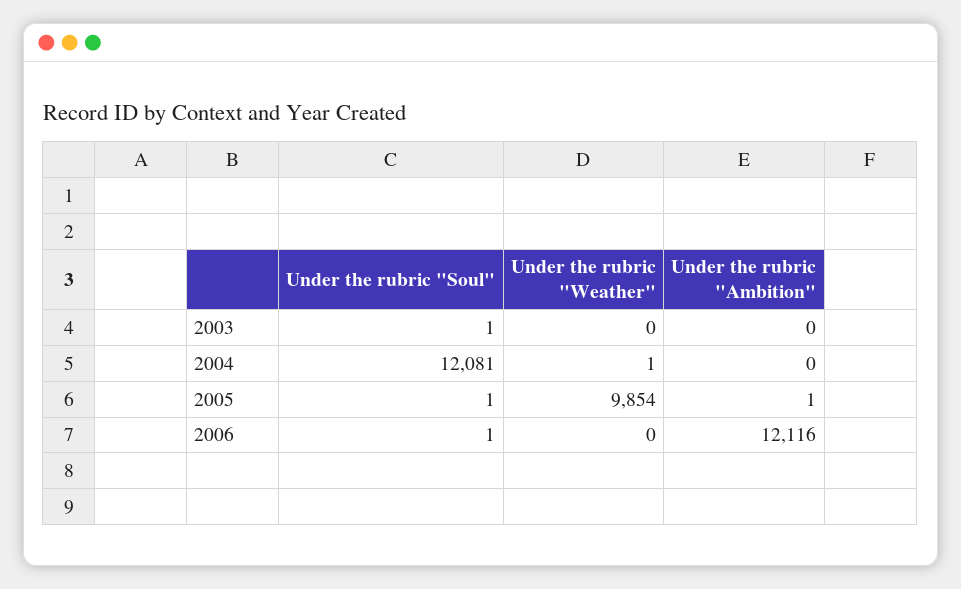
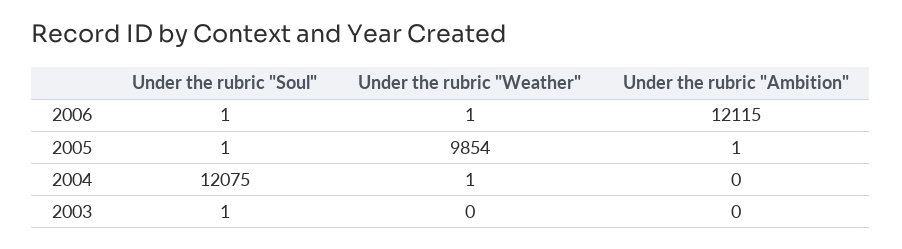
  {
    "Under the rubric \"Soul\"": {
      "2003": 1,
-     "2004": 12081,
+     "2004": 12075,
      "2005": 1,
      "2006": 1
    },
    "Under the rubric \"Weather\"": {
      "2003": 0,
      "2004": 1,
      "2005": 9854,
-     "2006": 0
+     "2006": 1
    },
    "Under the rubric \"Ambition\"": {
      "2003": 0,
      "2004": 0,
      "2005": 1,
-     "2006": 12116
+     "2006": 12115
    }
  }

